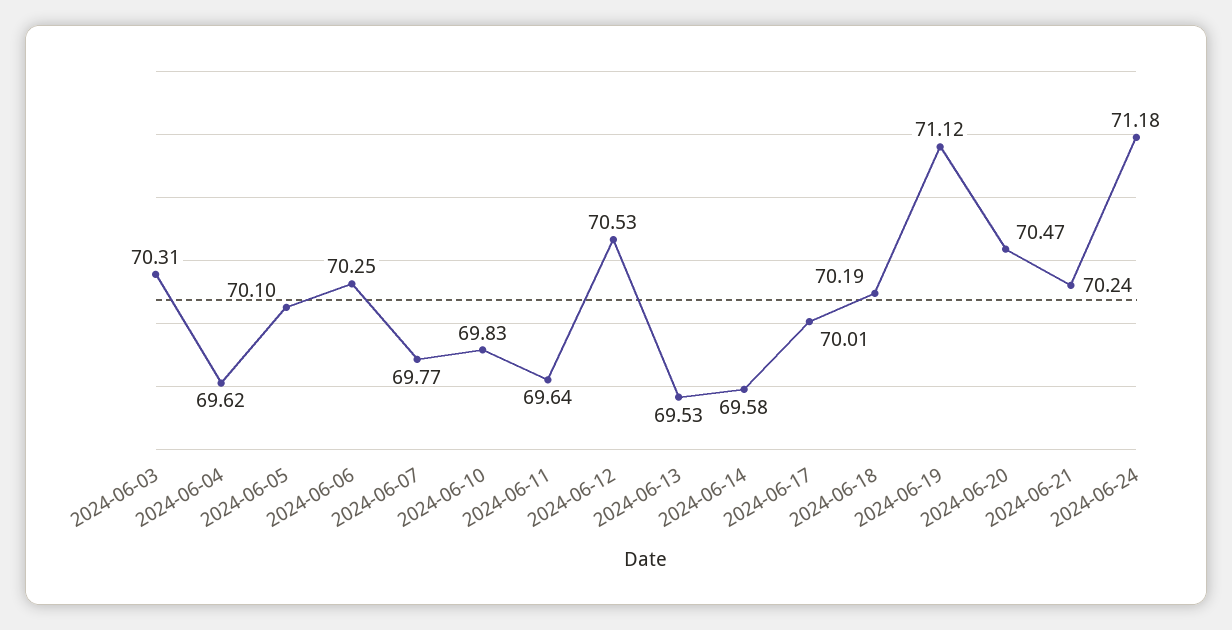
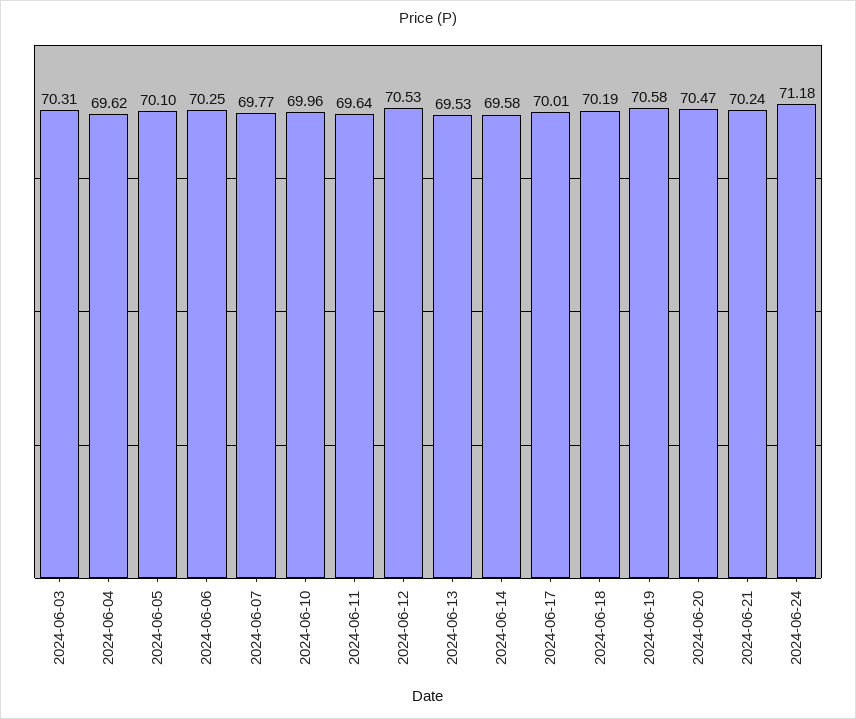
  {
    "2024-06-03": 70.31,
    "2024-06-04": 69.62,
    "2024-06-05": 70.1,
    "2024-06-06": 70.25,
    "2024-06-07": 69.77,
-   "2024-06-10": 69.83,
+   "2024-06-10": 69.96,
    "2024-06-11": 69.64,
    "2024-06-12": 70.53,
    "2024-06-13": 69.53,
    "2024-06-14": 69.58,
    "2024-06-17": 70.01,
    "2024-06-18": 70.19,
-   "2024-06-19": 71.12,
+   "2024-06-19": 70.58,
    "2024-06-20": 70.47,
    "2024-06-21": 70.24,
    "2024-06-24": 71.18
  }

